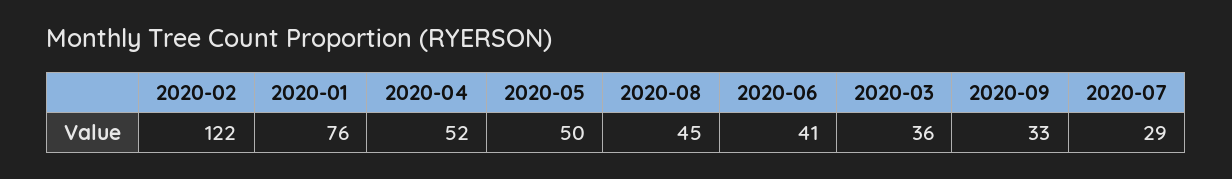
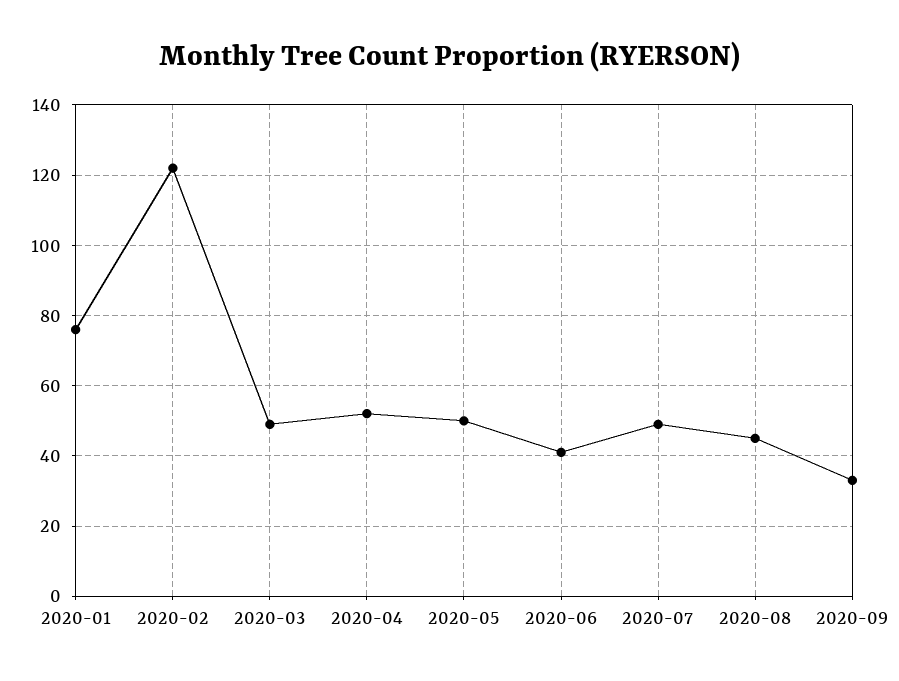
  {
    "2020-02": 122,
    "2020-01": 76,
    "2020-04": 52,
    "2020-05": 50,
    "2020-08": 45,
    "2020-06": 41,
-   "2020-03": 36,
+   "2020-03": 50,
    "2020-09": 33,
-   "2020-07": 29
+   "2020-07": 50
  }

